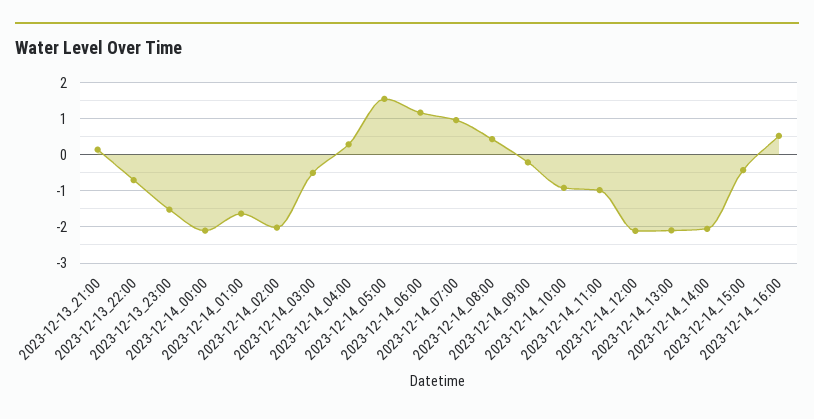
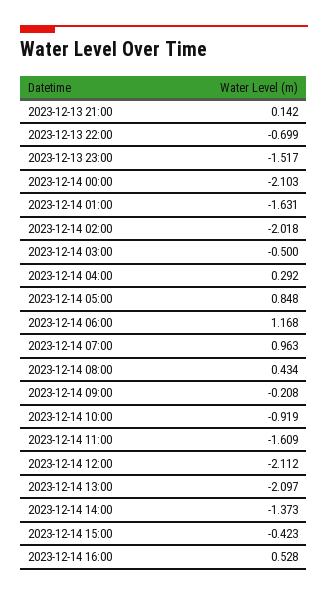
  {
    "2023-12-13_21:00": 0.142,
    "2023-12-13_22:00": -0.699,
    "2023-12-13_23:00": -1.517,
    "2023-12-14_00:00": -2.103,
    "2023-12-14_01:00": -1.631,
    "2023-12-14_02:00": -2.018,
    "2023-12-14_03:00": -0.5,
    "2023-12-14_04:00": 0.292,
-   "2023-12-14_05:00": 1.6,
+   "2023-12-14_05:00": 0.848,
    "2023-12-14_06:00": 1.168,
    "2023-12-14_07:00": 0.963,
    "2023-12-14_08:00": 0.434,
    "2023-12-14_09:00": -0.208,
    "2023-12-14_10:00": -0.919,
-   "2023-12-14_11:00": -1,
+   "2023-12-14_11:00": -1.609,
    "2023-12-14_12:00": -2.112,
    "2023-12-14_13:00": -2.097,
-   "2023-12-14_14:00": -2,
+   "2023-12-14_14:00": -1.373,
    "2023-12-14_15:00": -0.423,
    "2023-12-14_16:00": 0.528
  }

